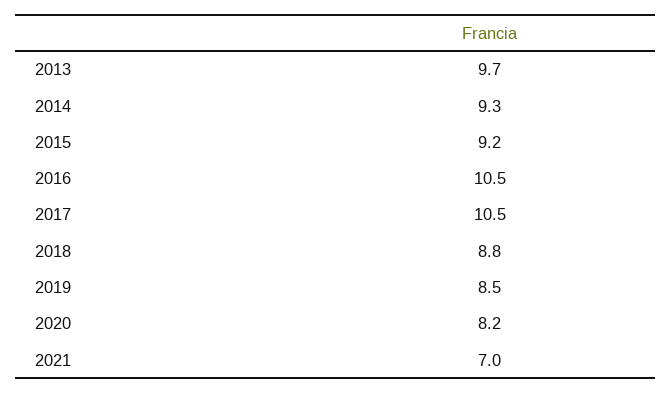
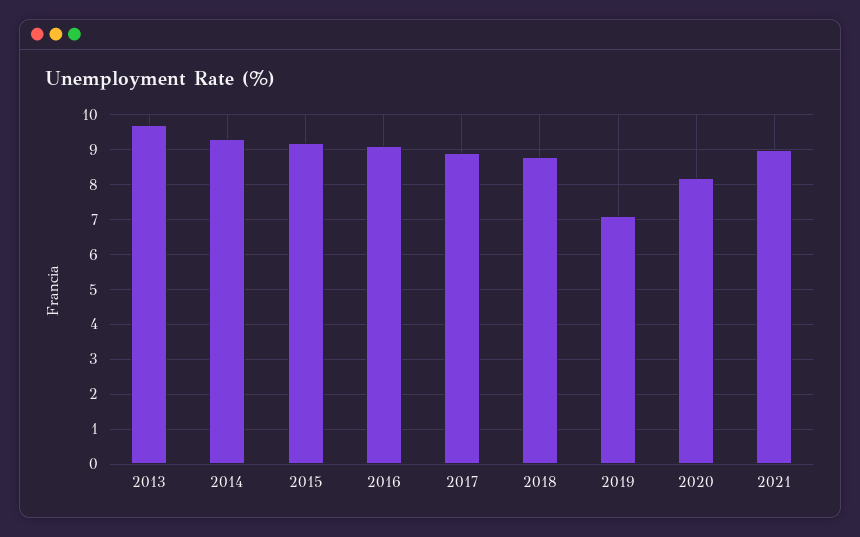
  {
    "2013": 9.7,
    "2014": 9.3,
    "2015": 9.2,
-   "2016": 10.5,
+   "2016": 9,
-   "2017": 10.5,
+   "2017": 9,
    "2018": 8.8,
-   "2019": 8.5,
+   "2019": 7,
    "2020": 8.2,
-   "2021": 7
+   "2021": 9
  }

